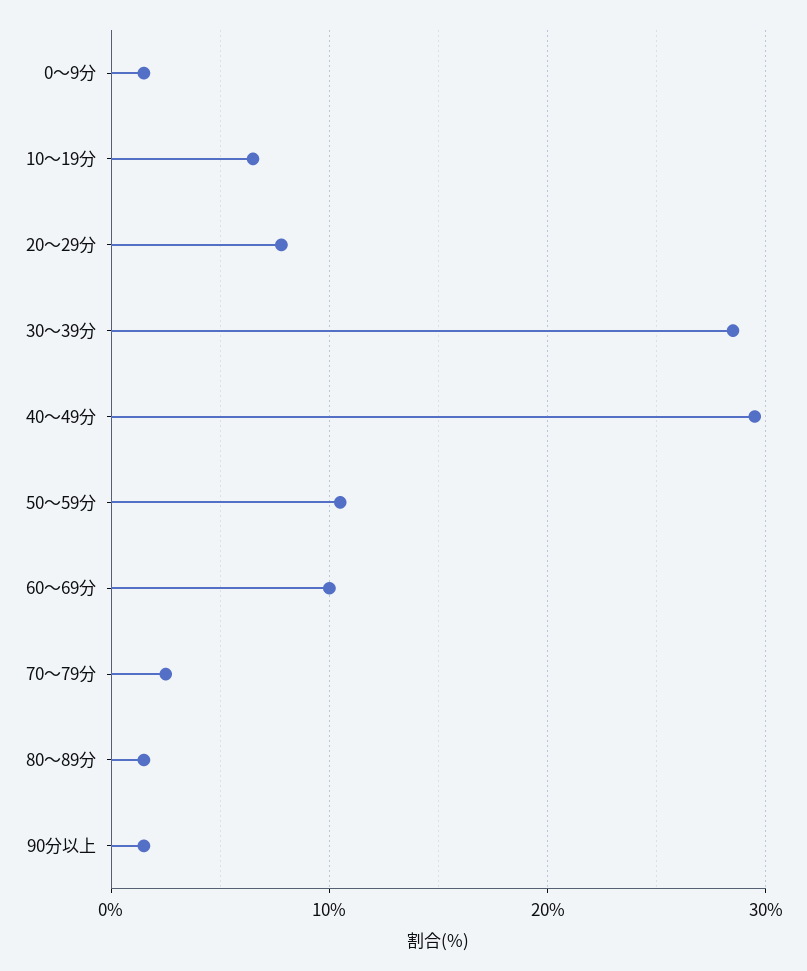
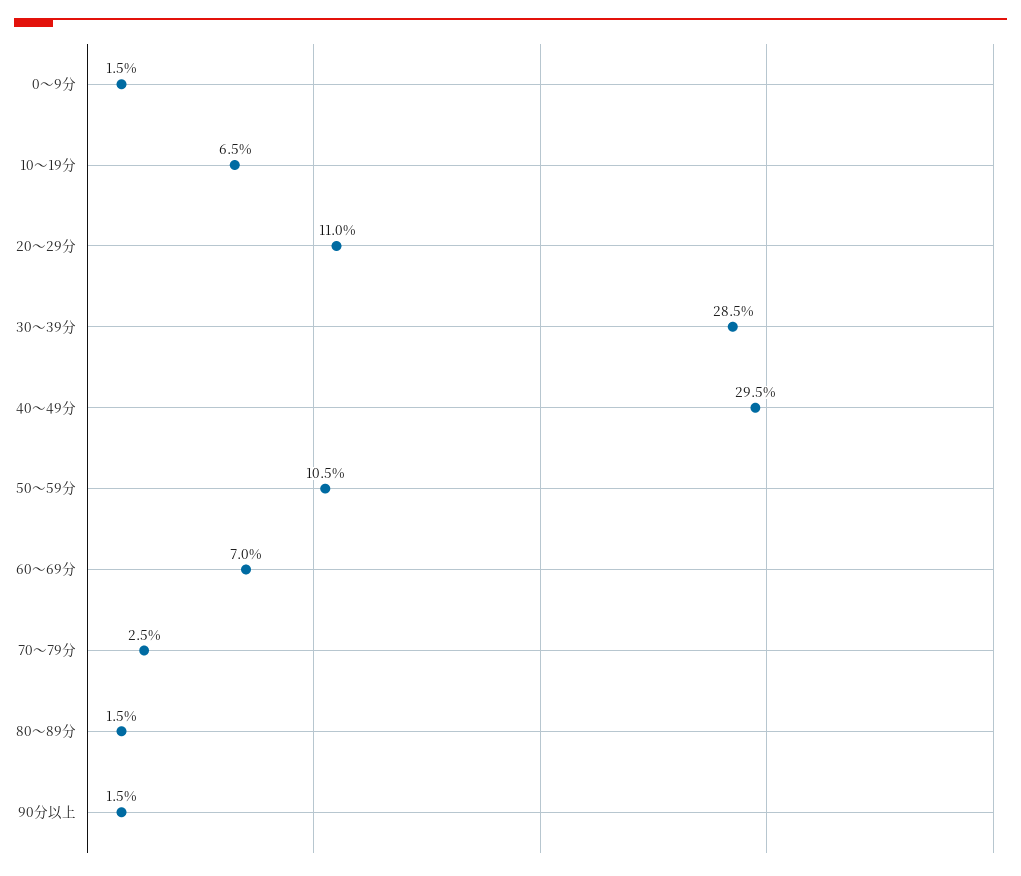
  {
    "0～9分": 1.5,
    "10～19分": 6.5,
-   "20～29分": 8,
+   "20～29分": 11,
    "30～39分": 28.5,
    "40～49分": 29.5,
    "50～59分": 10.5,
-   "60～69分": 10,
+   "60～69分": 7,
    "70～79分": 2.5,
    "80～89分": 1.5,
    "90分以上": 1.5
  }

